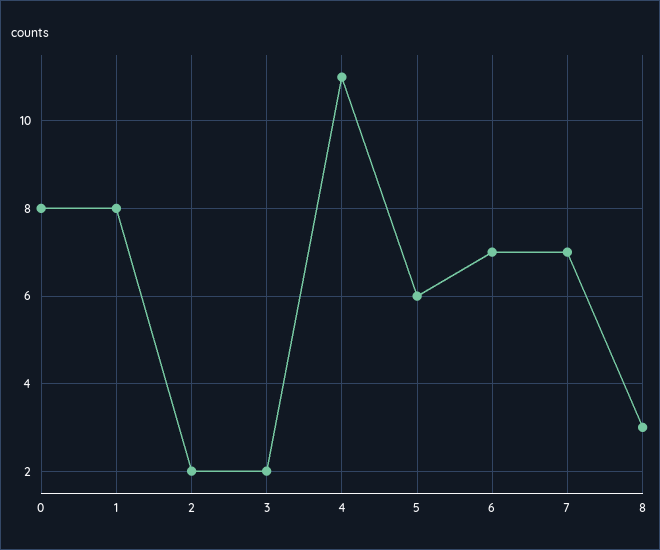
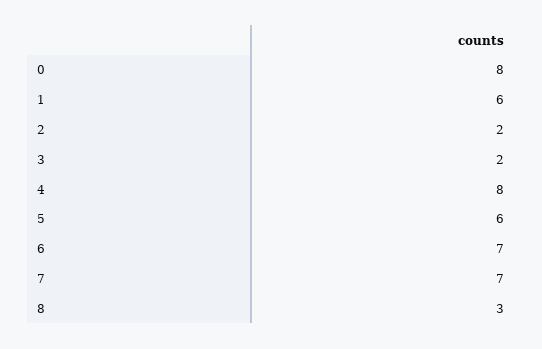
  {
    "0": 8,
-   "1": 8,
+   "1": 6,
    "2": 2,
    "3": 2,
-   "4": 11,
+   "4": 8,
    "5": 6,
    "6": 7,
    "7": 7,
    "8": 3
  }

